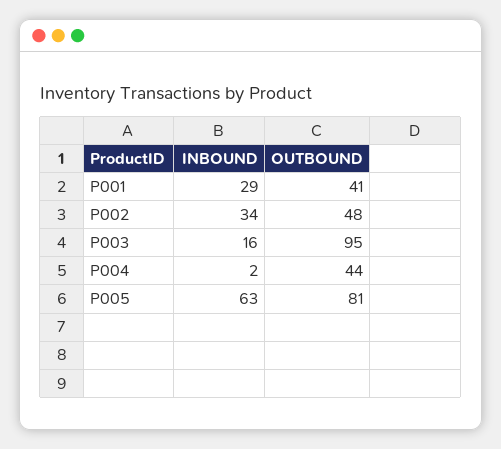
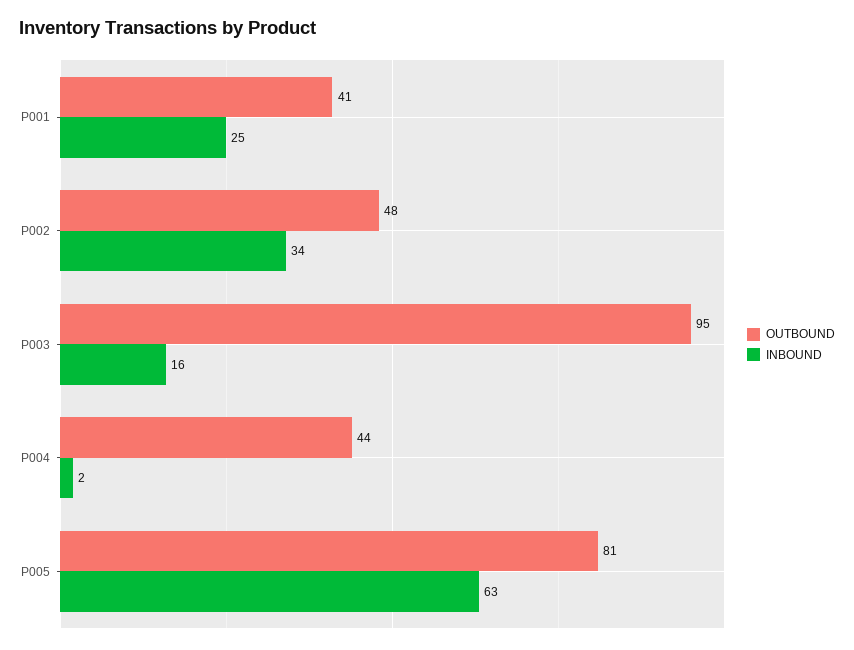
  {
    "INBOUND": {
-     "P001": 29,
+     "P001": 25,
      "P002": 34,
      "P003": 16,
      "P004": 2,
      "P005": 63
    },
    "OUTBOUND": {
      "P001": 41,
      "P002": 48,
      "P003": 95,
      "P004": 44,
      "P005": 81
    }
  }

